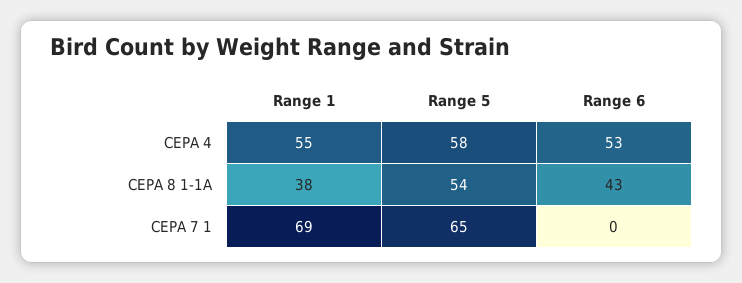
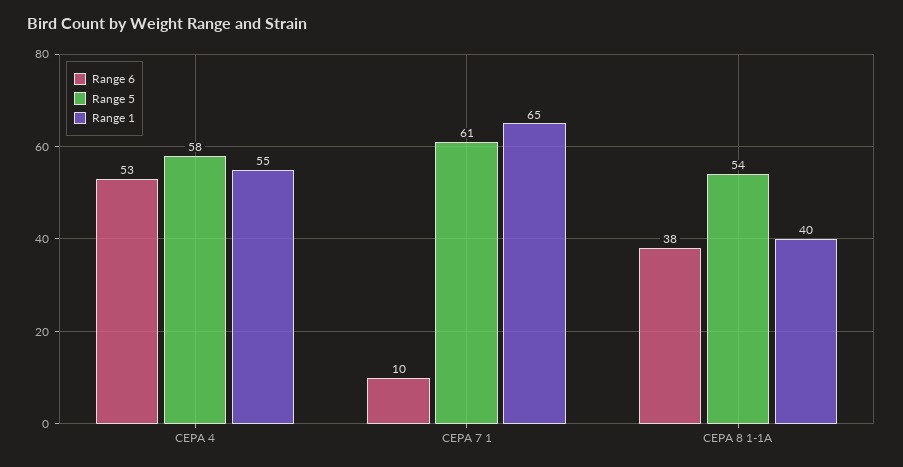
  {
    "Range 1": {
      "CEPA 4": 55,
-     "CEPA 8 1-1A": 38,
+     "CEPA 8 1-1A": 40,
-     "CEPA 7 1": 69
+     "CEPA 7 1": 65
    },
    "Range 5": {
      "CEPA 4": 58,
      "CEPA 8 1-1A": 54,
-     "CEPA 7 1": 65
+     "CEPA 7 1": 61
    },
    "Range 6": {
      "CEPA 4": 53,
-     "CEPA 8 1-1A": 43,
+     "CEPA 8 1-1A": 38,
-     "CEPA 7 1": 0
+     "CEPA 7 1": 10
    }
  }

